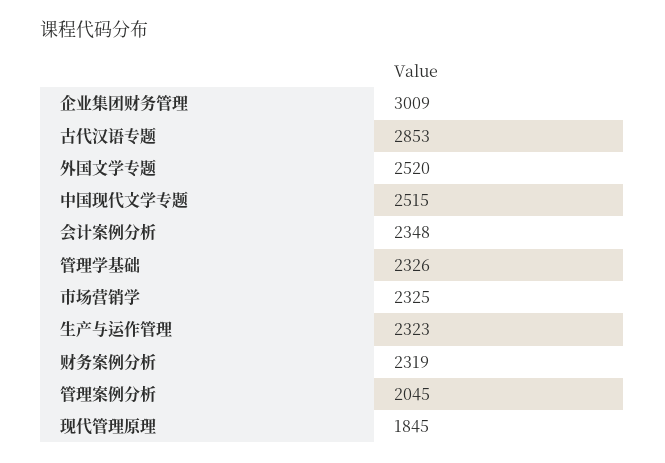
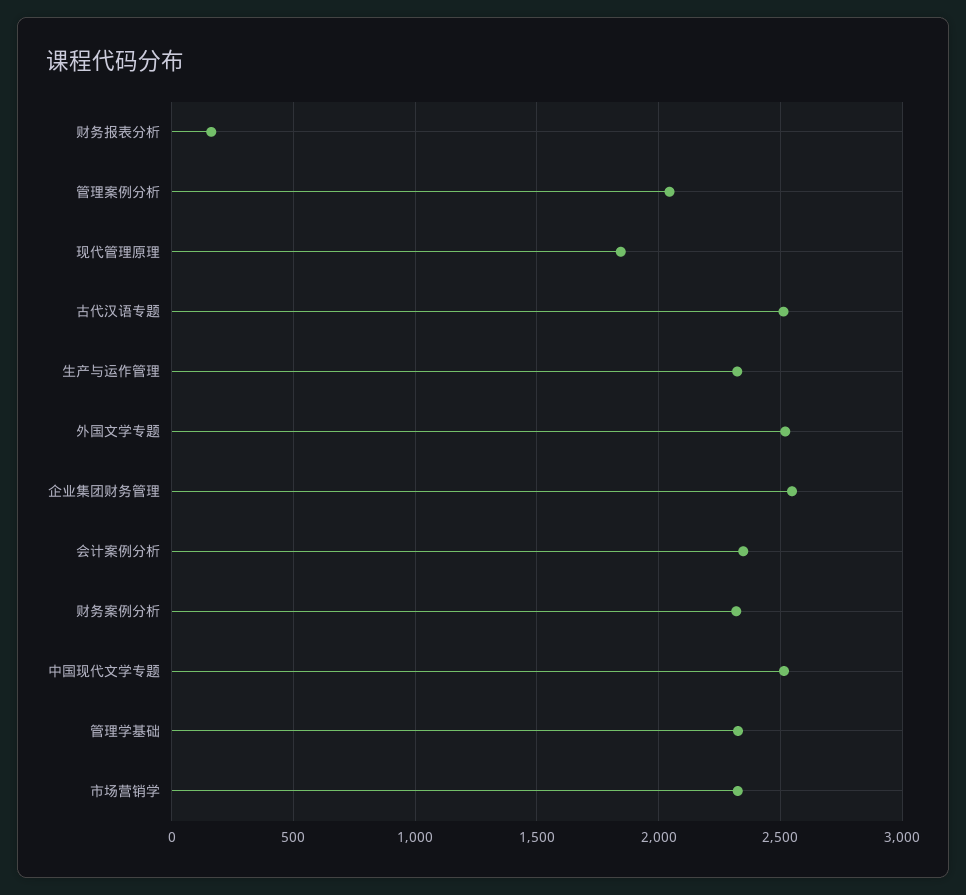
  {
-   "企业集团财务管理": 3009,
+   "企业集团财务管理": 2550,
-   "古代汉语专题": 2853,
+   "古代汉语专题": 2500,
    "外国文学专题": 2520,
    "中国现代文学专题": 2515,
    "会计案例分析": 2348,
    "管理学基础": 2326,
    "市场营销学": 2325,
    "生产与运作管理": 2323,
    "财务案例分析": 2319,
    "管理案例分析": 2045,
-   "现代管理原理": 1845
+   "现代管理原理": 1845,
+   "财务报表分析": 150
  }

